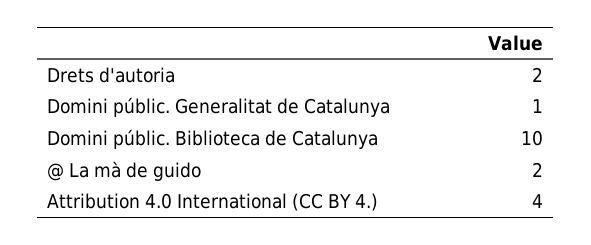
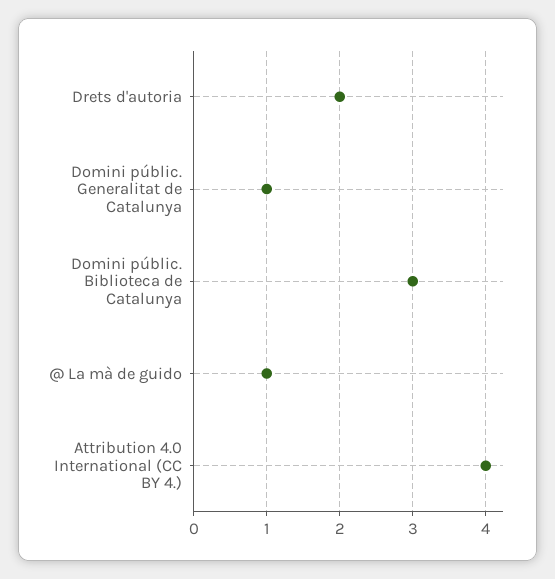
  {
    "Drets d'autoria": 2,
    "Domini públic. Generalitat de Catalunya": 1,
-   "Domini públic. Biblioteca de Catalunya": 10,
+   "Domini públic. Biblioteca de Catalunya": 3,
-   "@ La mà de guido": 2,
+   "@ La mà de guido": 1,
    "Attribution 4.0 International (CC BY 4.)": 4
  }

